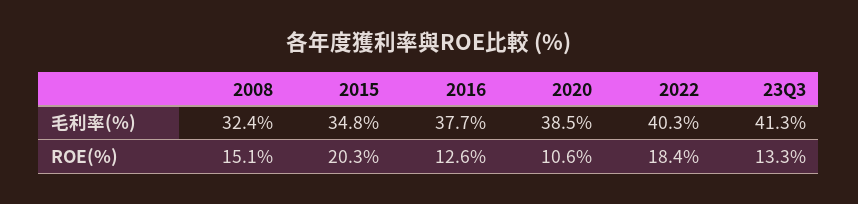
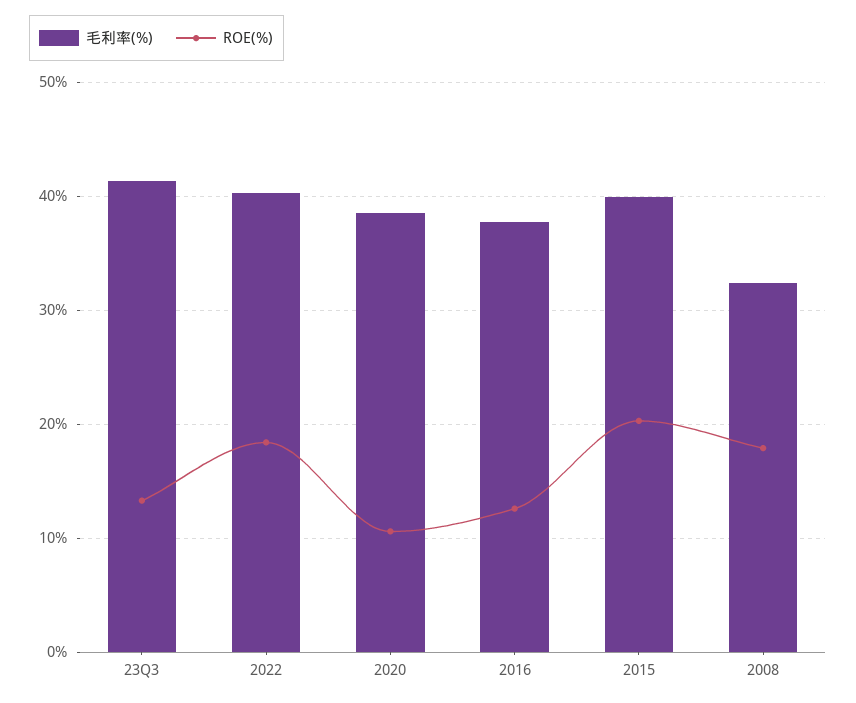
  {
    "毛利率(%)": {
      "2008": 32.4,
-     "2015": 34.8,
+     "2015": 40,
      "2016": 37.7,
      "2020": 38.5,
      "2022": 40.3,
      "23Q3": 41.3
    },
    "ROE(%)": {
-     "2008": 15.1,
+     "2008": 18,
      "2015": 20.3,
      "2016": 12.6,
      "2020": 10.6,
      "2022": 18.4,
      "23Q3": 13.3
    }
  }

